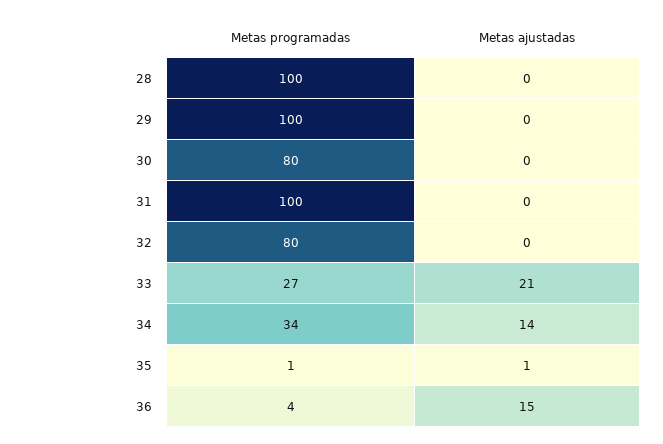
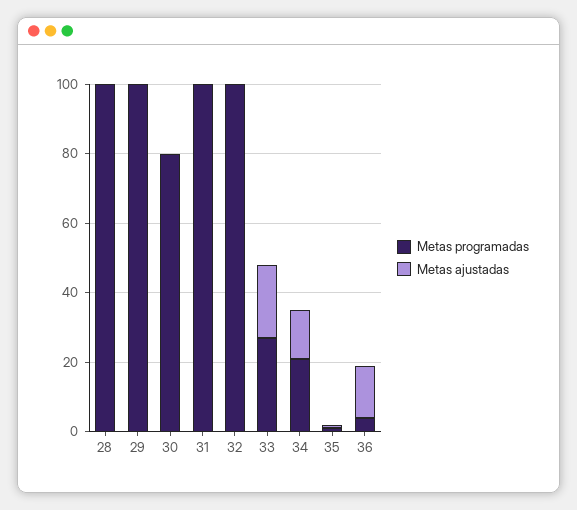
  {
    "Metas programadas": {
      "28": 100,
      "29": 100,
      "30": 80,
      "31": 100,
-     "32": 80,
+     "32": 100,
      "33": 27,
-     "34": 34,
+     "34": 20,
      "35": 1,
      "36": 4
    },
    "Metas ajustadas": {
      "28": 0,
      "29": 0,
      "30": 0,
      "31": 0,
      "32": 0,
      "33": 21,
      "34": 14,
      "35": 1,
      "36": 15
    }
  }

